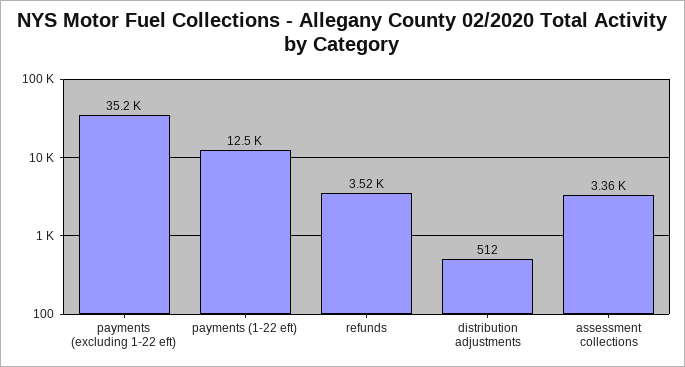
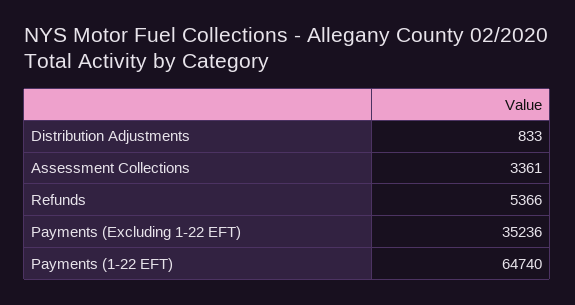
  {
    "payments (excluding 1-22 eft)": 35236,
-   "payments (1-22 eft)": 12500,
+   "payments (1-22 eft)": 64740,
-   "refunds": 3520,
+   "refunds": 5366,
-   "distribution adjustments": 512,
+   "distribution adjustments": 833,
    "assessment collections": 3361
  }

